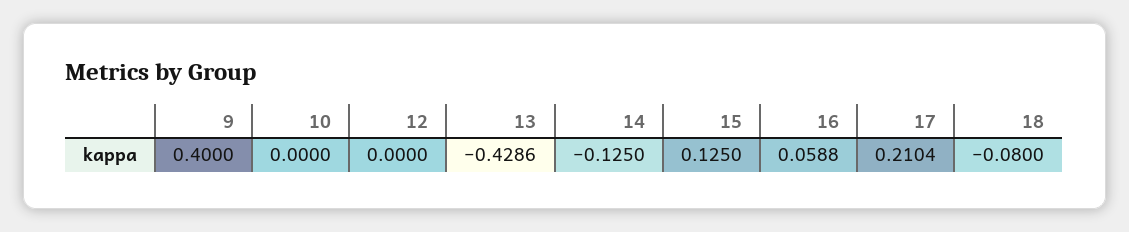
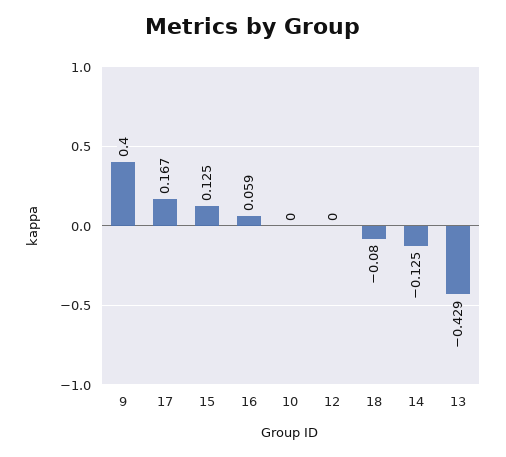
  {
    "9": 0.4,
    "10": 0,
    "12": 0,
    "13": -0.4286,
    "14": -0.125,
    "15": 0.125,
    "16": 0.0588,
-   "17": 0.2104,
+   "17": 0.167,
    "18": -0.08
  }

